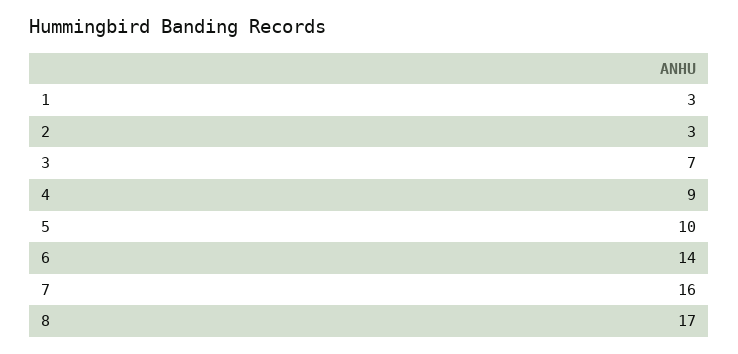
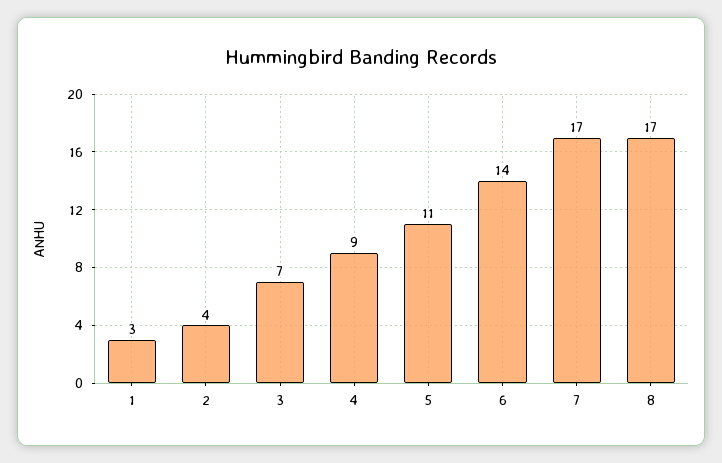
  {
    "1": 3,
-   "2": 3,
+   "2": 4,
    "3": 7,
    "4": 9,
-   "5": 10,
+   "5": 11,
    "6": 14,
-   "7": 16,
+   "7": 17,
    "8": 17
  }

